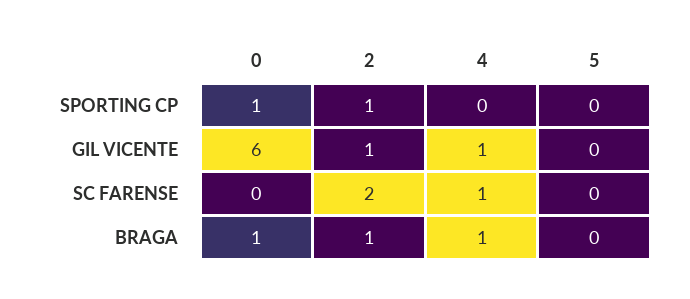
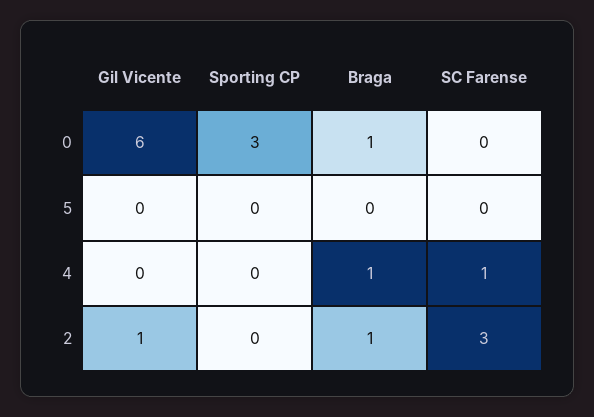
  {
    "0": {
-     "SPORTING CP": 1,
+     "SPORTING CP": 3,
      "GIL VICENTE": 6,
      "SC FARENSE": 0,
      "BRAGA": 1
    },
    "2": {
-     "SPORTING CP": 1,
+     "SPORTING CP": 0,
      "GIL VICENTE": 1,
-     "SC FARENSE": 2,
+     "SC FARENSE": 3,
      "BRAGA": 1
    },
    "4": {
      "SPORTING CP": 0,
-     "GIL VICENTE": 1,
+     "GIL VICENTE": 0,
      "SC FARENSE": 1,
      "BRAGA": 1
    },
    "5": {
      "SPORTING CP": 0,
      "GIL VICENTE": 0,
      "SC FARENSE": 0,
      "BRAGA": 0
    }
  }

